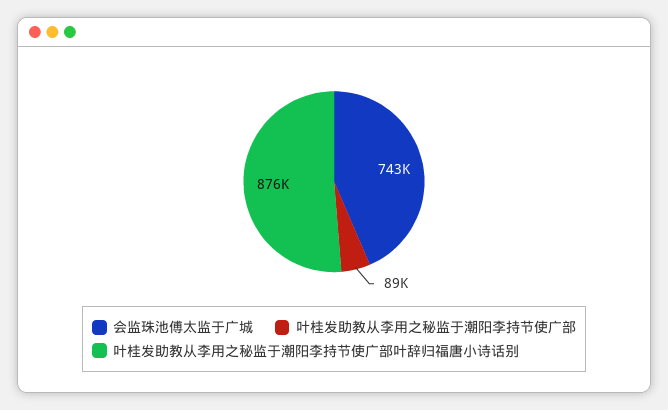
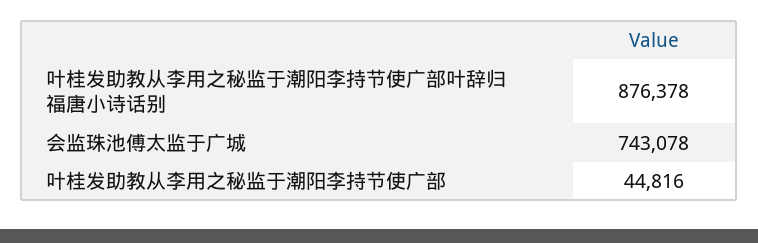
  {
    "会监珠池傅太监于广城": 743078,
-   "叶桂发助教从李用之秘监于潮阳李持节使广部": 89000,
+   "叶桂发助教从李用之秘监于潮阳李持节使广部": 44816,
    "叶桂发助教从李用之秘监于潮阳李持节使广部叶辞归福唐小诗话别": 876378
  }

